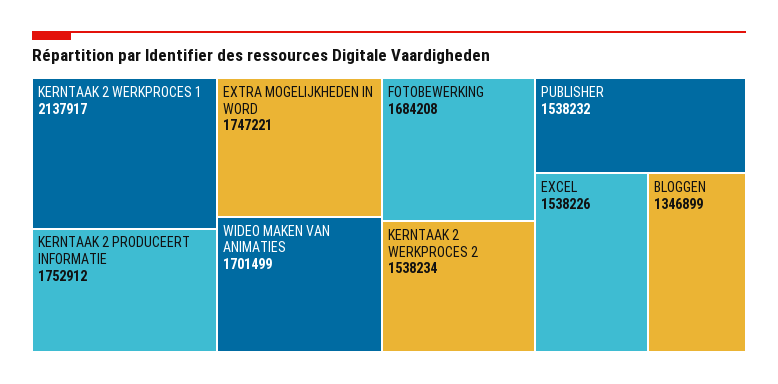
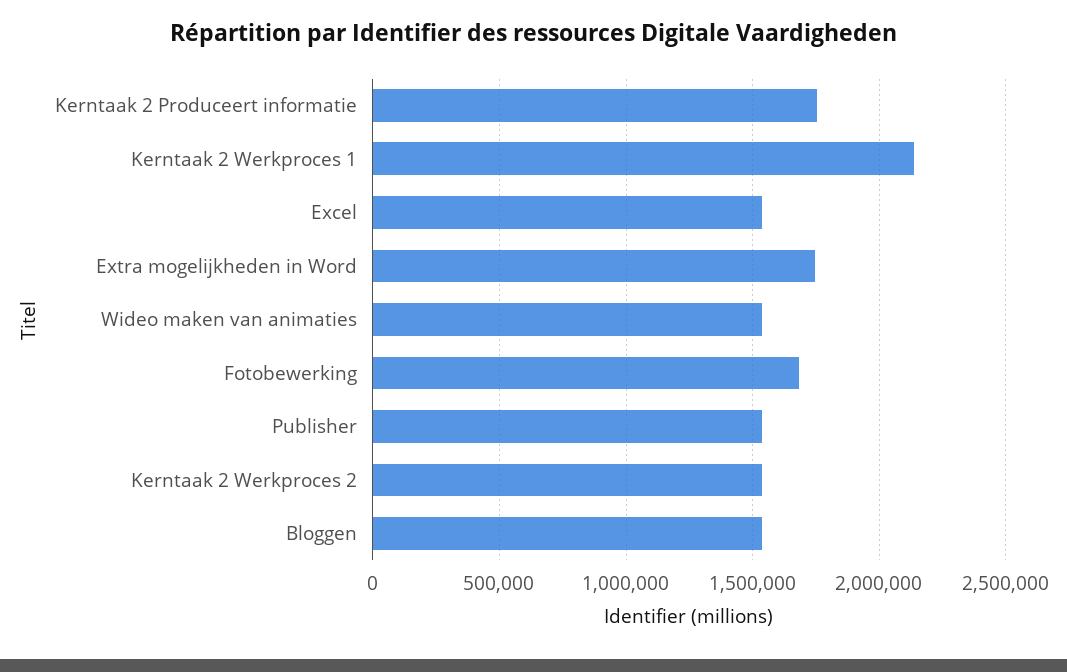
  {
    "KERNTAAK 2 WERKPROCES 1": 2137917,
    "KERNTAAK 2 PRODUCEERT INFORMATIE": 1752912,
    "EXTRA MOGELIJKHEDEN IN WORD": 1747221,
-   "WIDEO MAKEN VAN ANIMATIES": 1701499,
+   "WIDEO MAKEN VAN ANIMATIES": 1550000,
    "FOTOBEWERKING": 1684208,
    "KERNTAAK 2 WERKPROCES 2": 1538234,
    "PUBLISHER": 1538232,
    "EXCEL": 1538226,
-   "BLOGGEN": 1346899
+   "BLOGGEN": 1550000
  }

